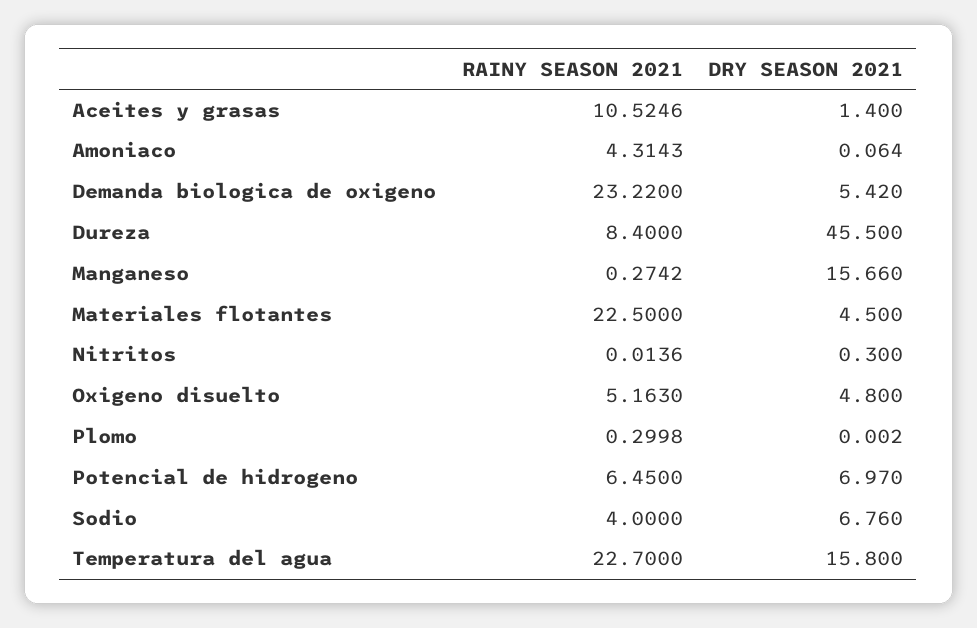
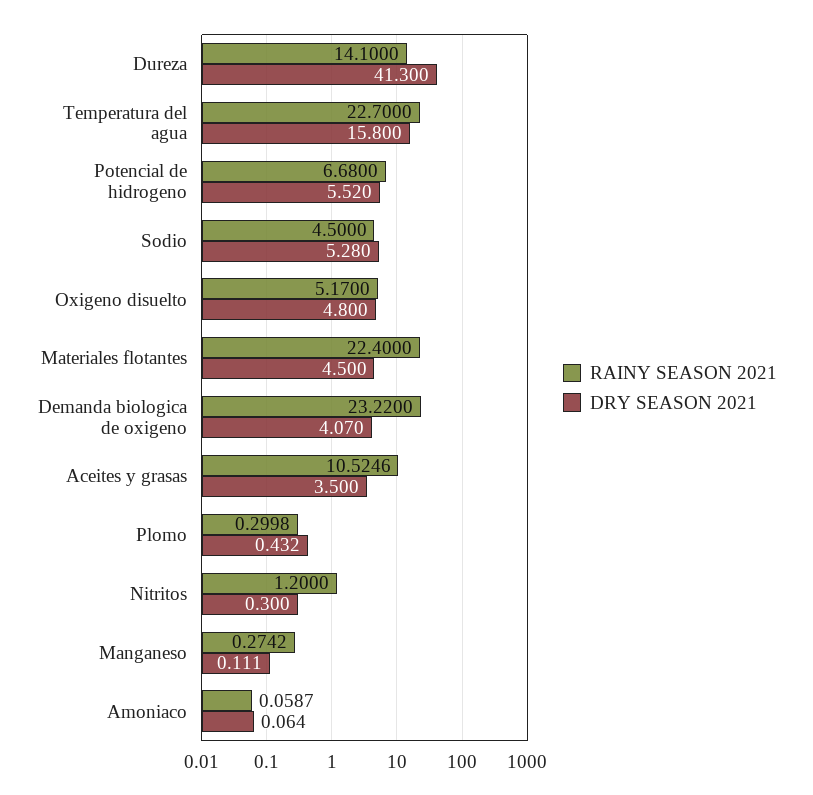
  {
    "RAINY SEASON 2021": {
      "Aceites y grasas": 10.5246,
-     "Amoniaco": 4.3143,
+     "Amoniaco": 0.0587,
      "Demanda biologica de oxigeno": 23.22,
-     "Dureza": 8.4,
+     "Dureza": 14.1,
      "Manganeso": 0.2742,
-     "Materiales flotantes": 22.5,
+     "Materiales flotantes": 22.4,
-     "Nitritos": 0.0136,
+     "Nitritos": 1.2,
-     "Oxigeno disuelto": 5.163,
+     "Oxigeno disuelto": 5.17,
      "Plomo": 0.2998,
-     "Potencial de hidrogeno": 6.45,
+     "Potencial de hidrogeno": 6.68,
-     "Sodio": 4,
+     "Sodio": 4.5,
      "Temperatura del agua": 22.7
    },
    "DRY SEASON 2021": {
-     "Aceites y grasas": 1.4,
+     "Aceites y grasas": 3.5,
      "Amoniaco": 0.064,
-     "Demanda biologica de oxigeno": 5.42,
+     "Demanda biologica de oxigeno": 4.07,
-     "Dureza": 45.5,
+     "Dureza": 41.3,
-     "Manganeso": 15.66,
+     "Manganeso": 0.111,
      "Materiales flotantes": 4.5,
      "Nitritos": 0.3,
      "Oxigeno disuelto": 4.8,
-     "Plomo": 0.002,
+     "Plomo": 0.432,
-     "Potencial de hidrogeno": 6.97,
+     "Potencial de hidrogeno": 5.52,
-     "Sodio": 6.76,
+     "Sodio": 5.28,
      "Temperatura del agua": 15.8
    }
  }

